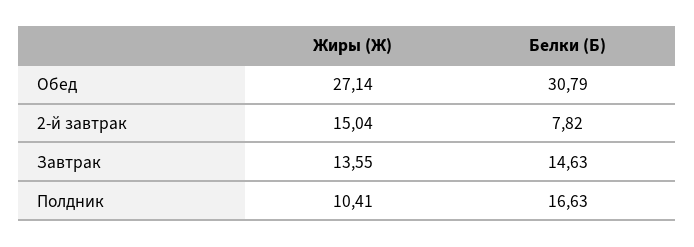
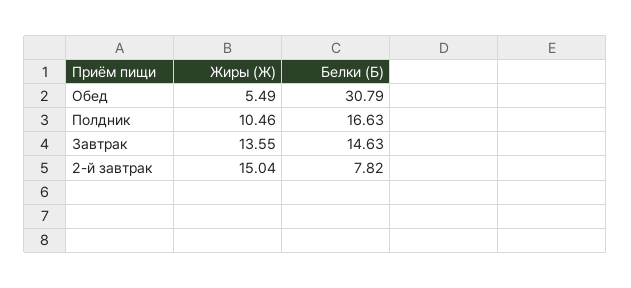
  {
    "Жиры (Ж)": {
-     "Обед": 27.14,
+     "Обед": 5.49,
      "2-й завтрак": 15.04,
      "Завтрак": 13.55,
-     "Полдник": 10.41
+     "Полдник": 10.46
    },
    "Белки (Б)": {
      "Обед": 30.79,
      "2-й завтрак": 7.82,
      "Завтрак": 14.63,
      "Полдник": 16.63
    }
  }

